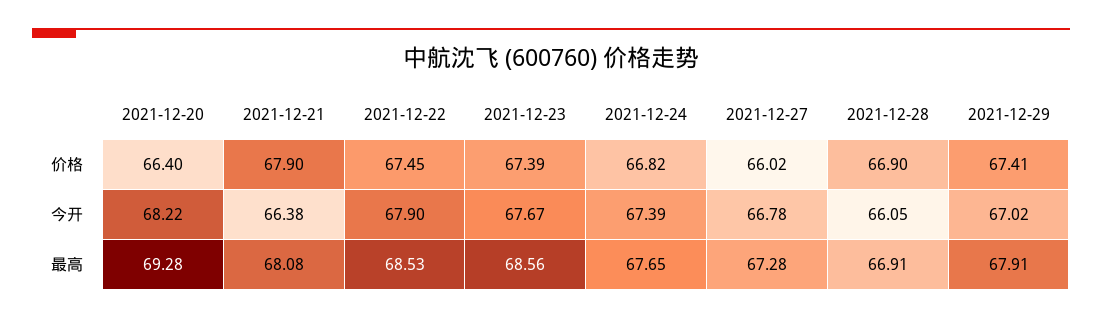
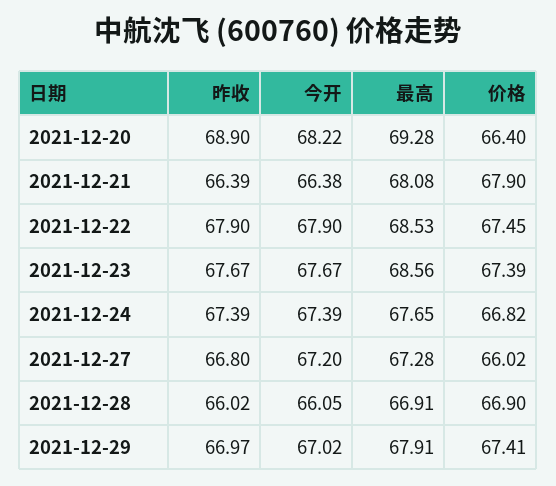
  {
    "2021-12-20": {
      "价格": 66.4,
      "今开": 68.22,
-     "最高": 69.28
+     "最高": 69.28,
+     "昨收": 68.9
    },
    "2021-12-21": {
      "价格": 67.9,
      "今开": 66.38,
-     "最高": 68.08
+     "最高": 68.08,
+     "昨收": 66.39
    },
    "2021-12-22": {
      "价格": 67.45,
      "今开": 67.9,
-     "最高": 68.53
+     "最高": 68.53,
+     "昨收": 67.9
    },
    "2021-12-23": {
      "价格": 67.39,
      "今开": 67.67,
-     "最高": 68.56
+     "最高": 68.56,
+     "昨收": 67.67
    },
    "2021-12-24": {
      "价格": 66.82,
      "今开": 67.39,
-     "最高": 67.65
+     "最高": 67.65,
+     "昨收": 67.39
    },
    "2021-12-27": {
      "价格": 66.02,
-     "今开": 66.78,
+     "今开": 67.2,
-     "最高": 67.28
+     "最高": 67.28,
+     "昨收": 66.8
    },
    "2021-12-28": {
      "价格": 66.9,
      "今开": 66.05,
-     "最高": 66.91
+     "最高": 66.91,
+     "昨收": 66.02
    },
    "2021-12-29": {
      "价格": 67.41,
      "今开": 67.02,
-     "最高": 67.91
+     "最高": 67.91,
+     "昨收": 66.97
    }
  }

